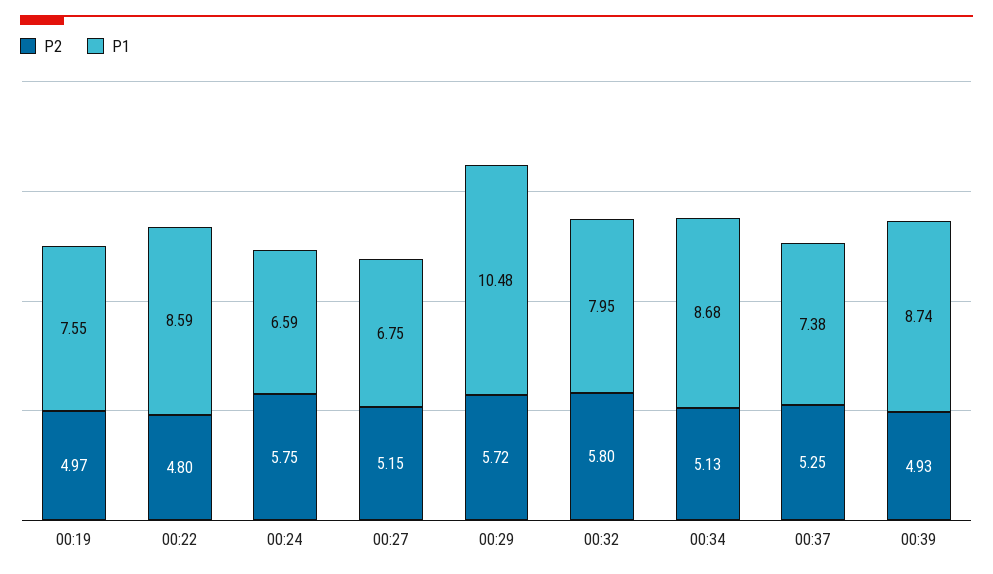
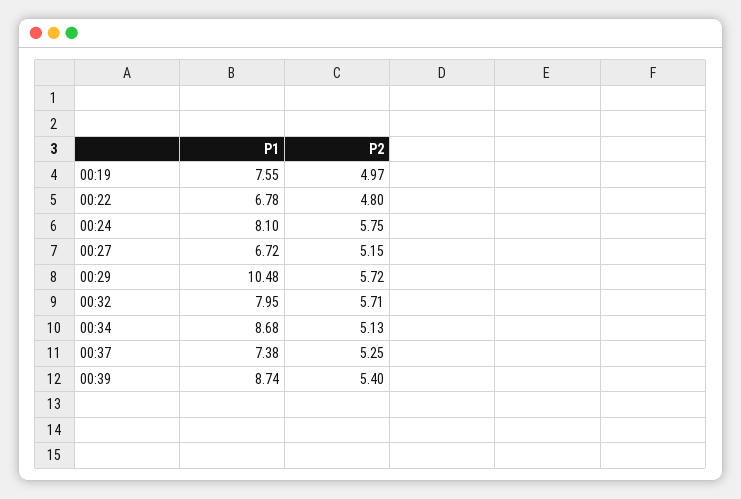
  {
    "P2": {
      "00:19": 4.97,
      "00:22": 4.8,
      "00:24": 5.75,
      "00:27": 5.15,
      "00:29": 5.72,
-     "00:32": 5.8,
+     "00:32": 5.71,
      "00:34": 5.13,
      "00:37": 5.25,
-     "00:39": 4.93
+     "00:39": 5.4
    },
    "P1": {
      "00:19": 7.55,
-     "00:22": 8.59,
+     "00:22": 6.78,
-     "00:24": 6.59,
+     "00:24": 8.1,
-     "00:27": 6.75,
+     "00:27": 6.72,
      "00:29": 10.48,
      "00:32": 7.95,
      "00:34": 8.68,
      "00:37": 7.38,
      "00:39": 8.74
    }
  }

